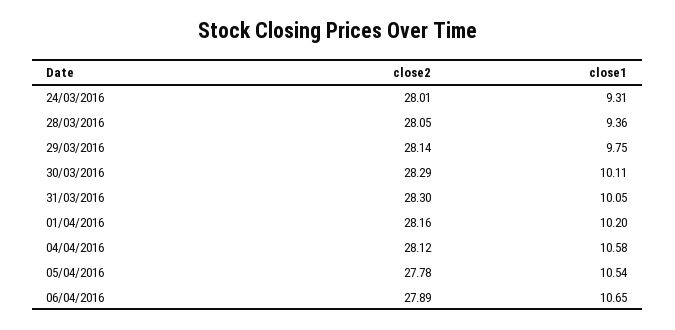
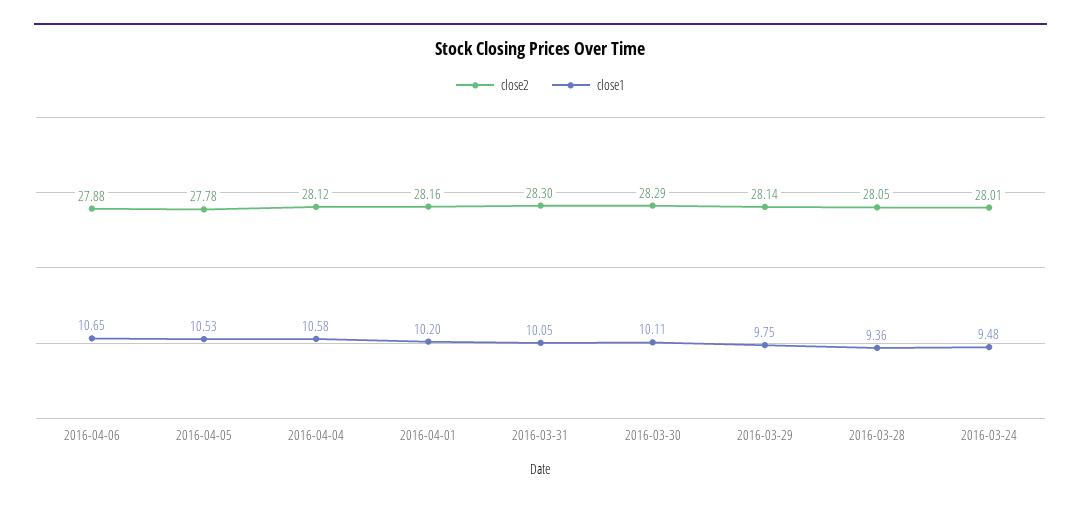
  {
    "close2": {
      "24/03/2016": 28.01,
      "28/03/2016": 28.05,
      "29/03/2016": 28.14,
      "30/03/2016": 28.29,
      "31/03/2016": 28.3,
      "01/04/2016": 28.16,
      "04/04/2016": 28.12,
      "05/04/2016": 27.78,
-     "06/04/2016": 27.89
+     "06/04/2016": 27.88
    },
    "close1": {
-     "24/03/2016": 9.31,
+     "24/03/2016": 9.48,
      "28/03/2016": 9.36,
      "29/03/2016": 9.75,
      "30/03/2016": 10.11,
      "31/03/2016": 10.05,
      "01/04/2016": 10.2,
      "04/04/2016": 10.58,
-     "05/04/2016": 10.54,
+     "05/04/2016": 10.53,
      "06/04/2016": 10.65
    }
  }

